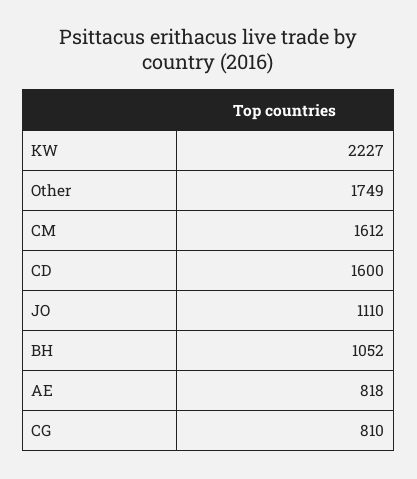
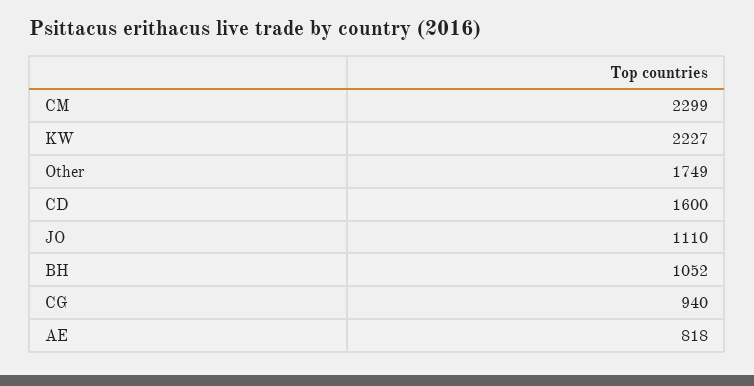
  {
    "KW": 2227,
    "Other": 1749,
-   "CM": 1612,
+   "CM": 2299,
    "CD": 1600,
    "JO": 1110,
    "BH": 1052,
    "AE": 818,
-   "CG": 810
+   "CG": 940
  }

